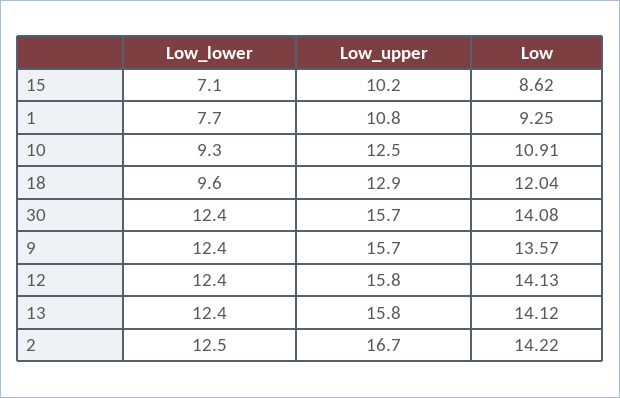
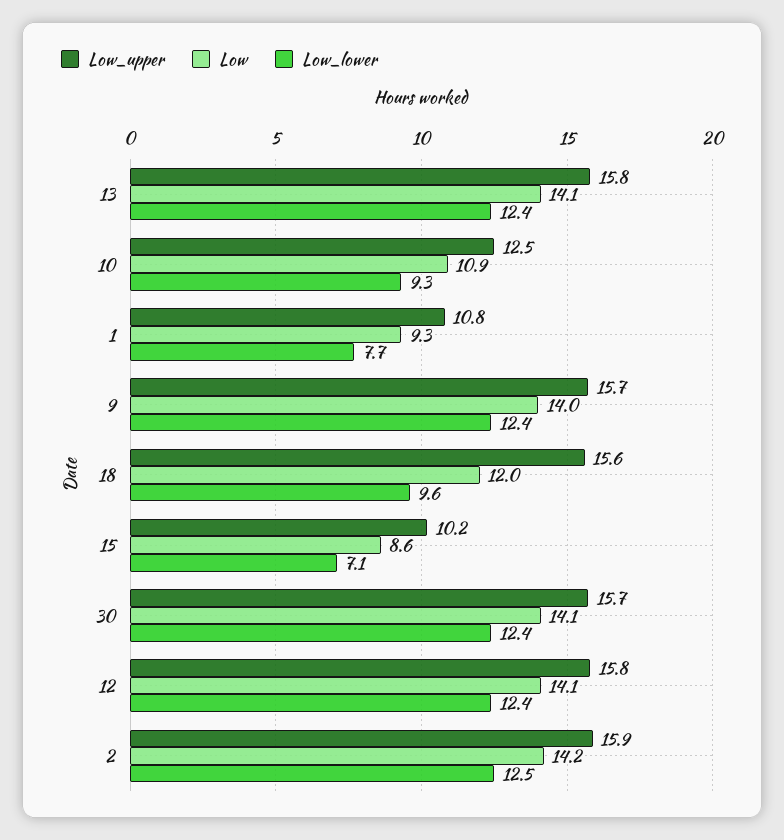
  {
    "Low_lower": {
      "15": 7.1,
      "1": 7.7,
      "10": 9.3,
      "18": 9.6,
      "30": 12.4,
      "9": 12.4,
      "12": 12.4,
      "13": 12.4,
      "2": 12.5
    },
    "Low_upper": {
      "15": 10.2,
      "1": 10.8,
      "10": 12.5,
-     "18": 12.9,
+     "18": 15.6,
      "30": 15.7,
      "9": 15.7,
      "12": 15.8,
      "13": 15.8,
-     "2": 16.7
+     "2": 15.9
    },
    "Low": {
      "15": 8.62,
      "1": 9.25,
      "10": 10.91,
      "18": 12.04,
      "30": 14.08,
-     "9": 13.57,
+     "9": 14,
      "12": 14.13,
      "13": 14.12,
      "2": 14.22
    }
  }

